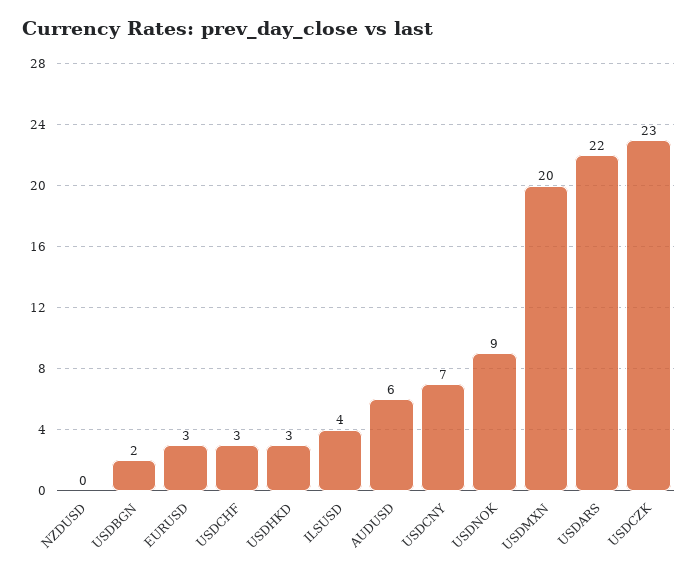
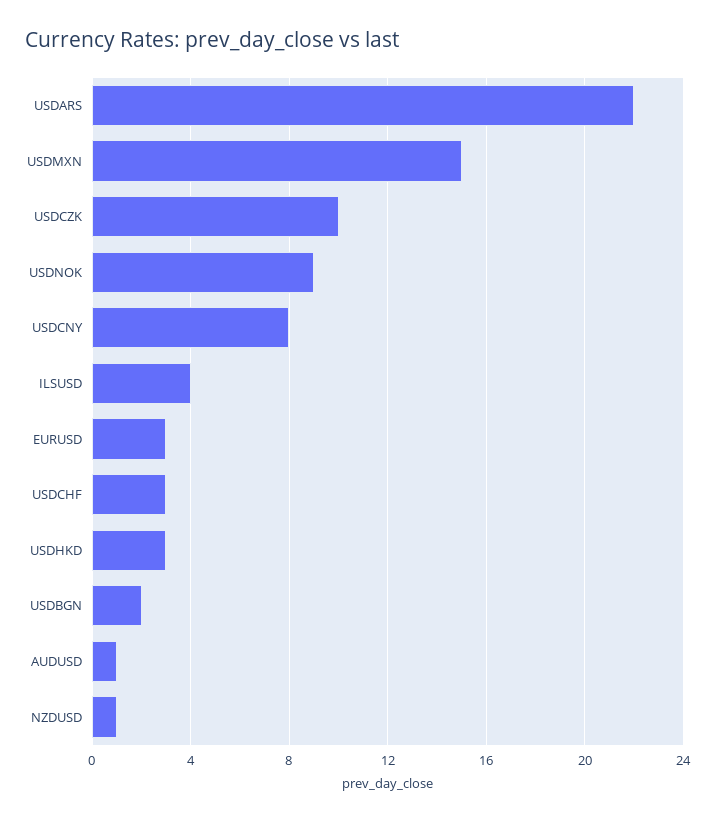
  {
-   "NZDUSD": 0,
+   "NZDUSD": 1,
    "USDBGN": 2,
    "EURUSD": 3,
    "USDCHF": 3,
    "USDHKD": 3,
    "ILSUSD": 4,
-   "AUDUSD": 6,
+   "AUDUSD": 1,
-   "USDCNY": 7,
+   "USDCNY": 8,
    "USDNOK": 9,
-   "USDMXN": 20,
+   "USDMXN": 15,
    "USDARS": 22,
-   "USDCZK": 23
+   "USDCZK": 10
  }

